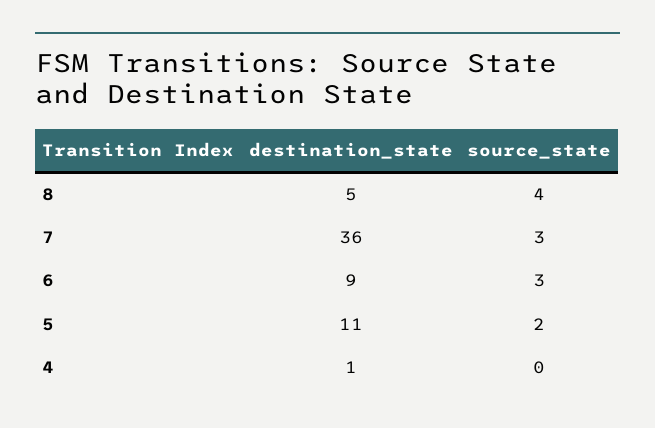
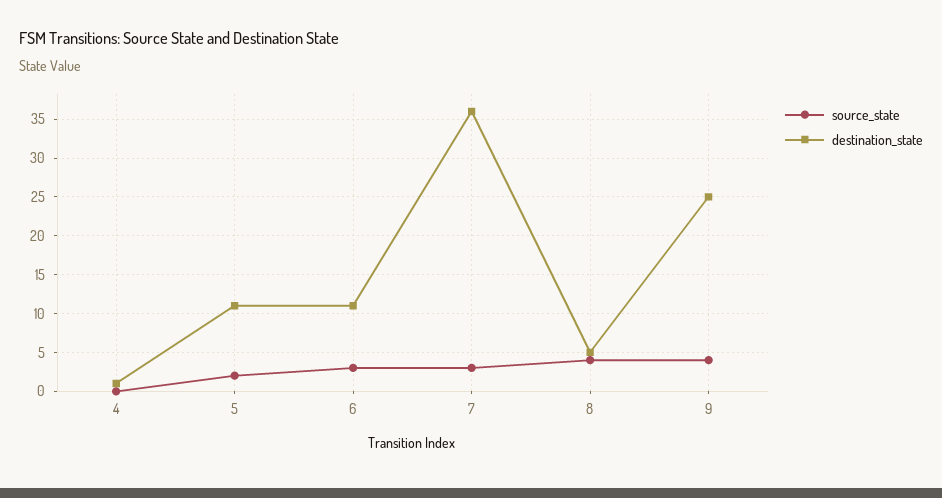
  {
    "destination_state": {
      "8": 5,
      "7": 36,
-     "6": 9,
+     "6": 11,
      "5": 11,
-     "4": 1
+     "4": 1,
+     "9": 25
    },
    "source_state": {
      "8": 4,
      "7": 3,
      "6": 3,
      "5": 2,
-     "4": 0
+     "4": 0,
+     "9": 4
    }
  }

